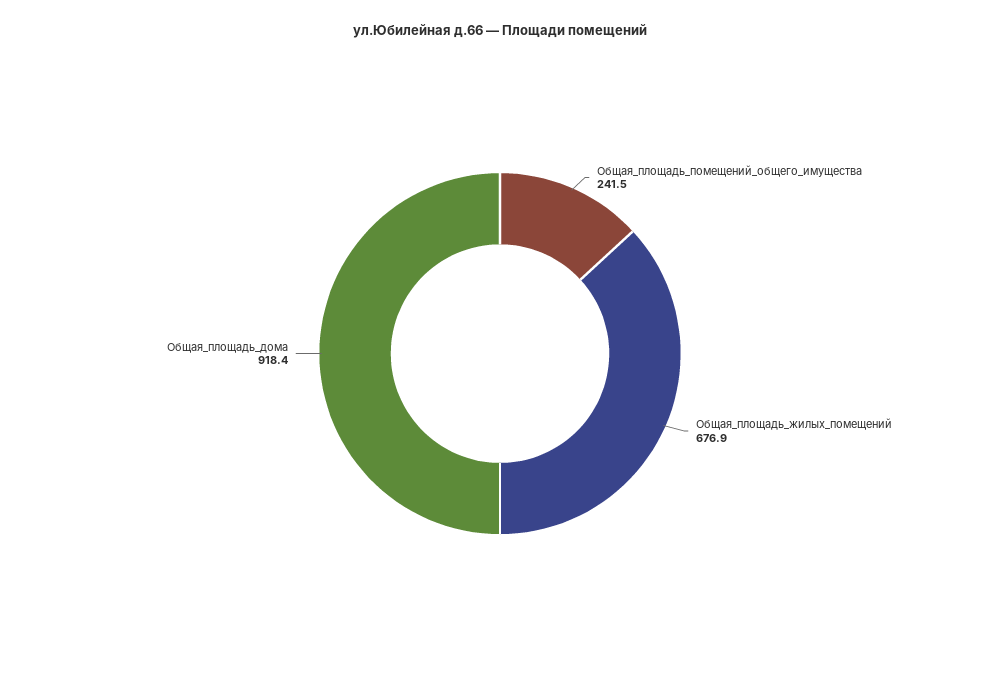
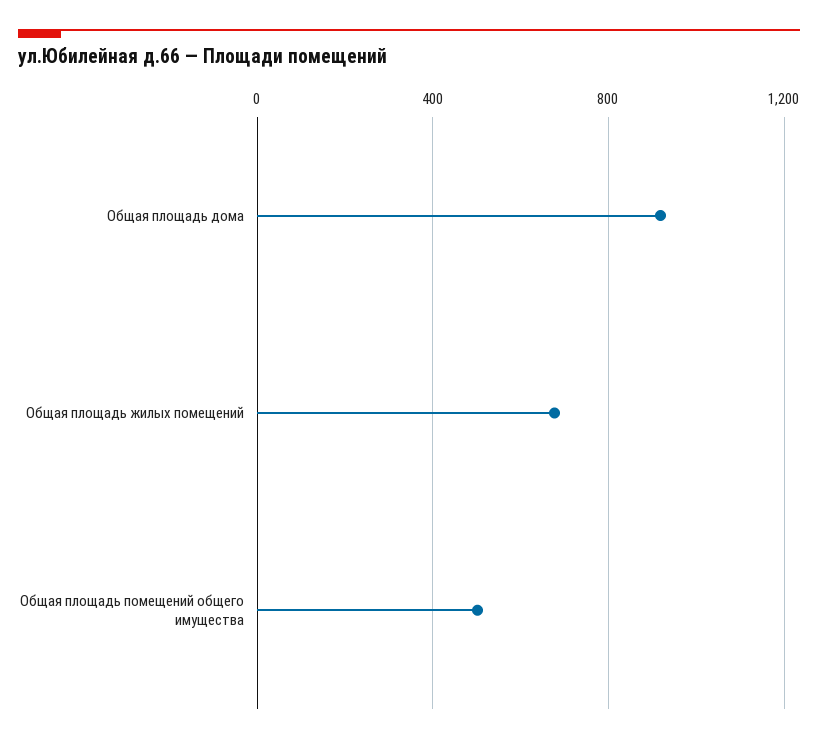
  {
-   "Общая_площадь_помещений_общего_имущества": 241.5,
+   "Общая_площадь_помещений_общего_имущества": 500,
    "Общая_площадь_жилых_помещений": 676.9,
    "Общая_площадь_дома": 918.4
  }

